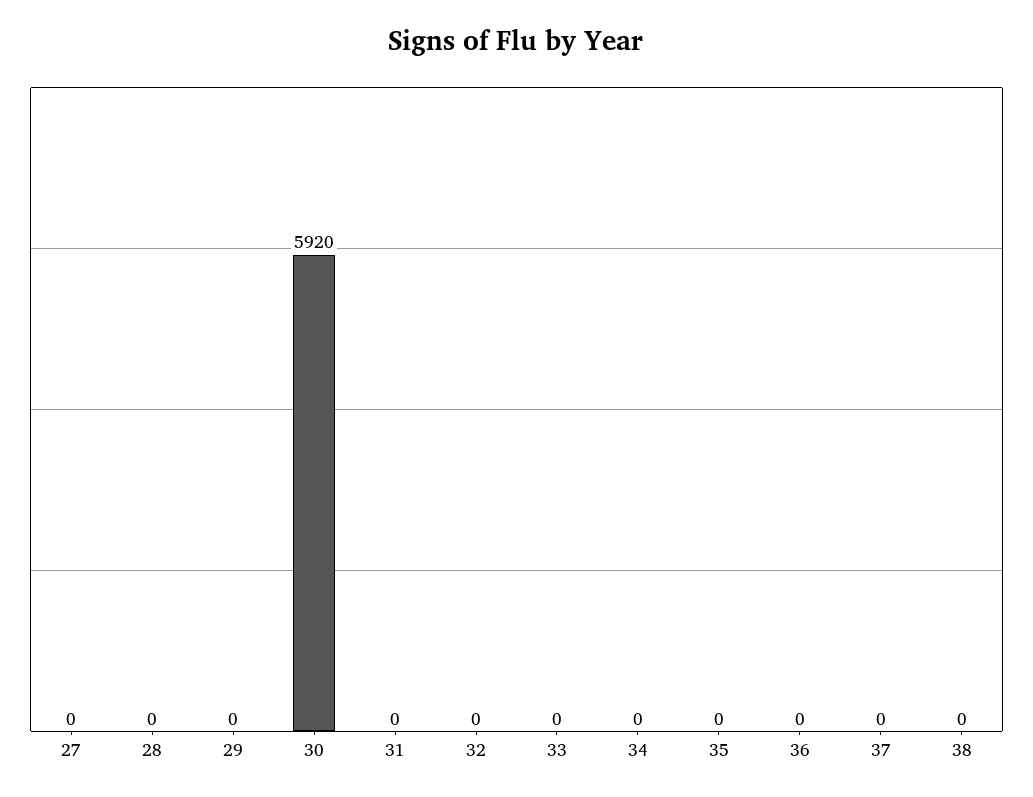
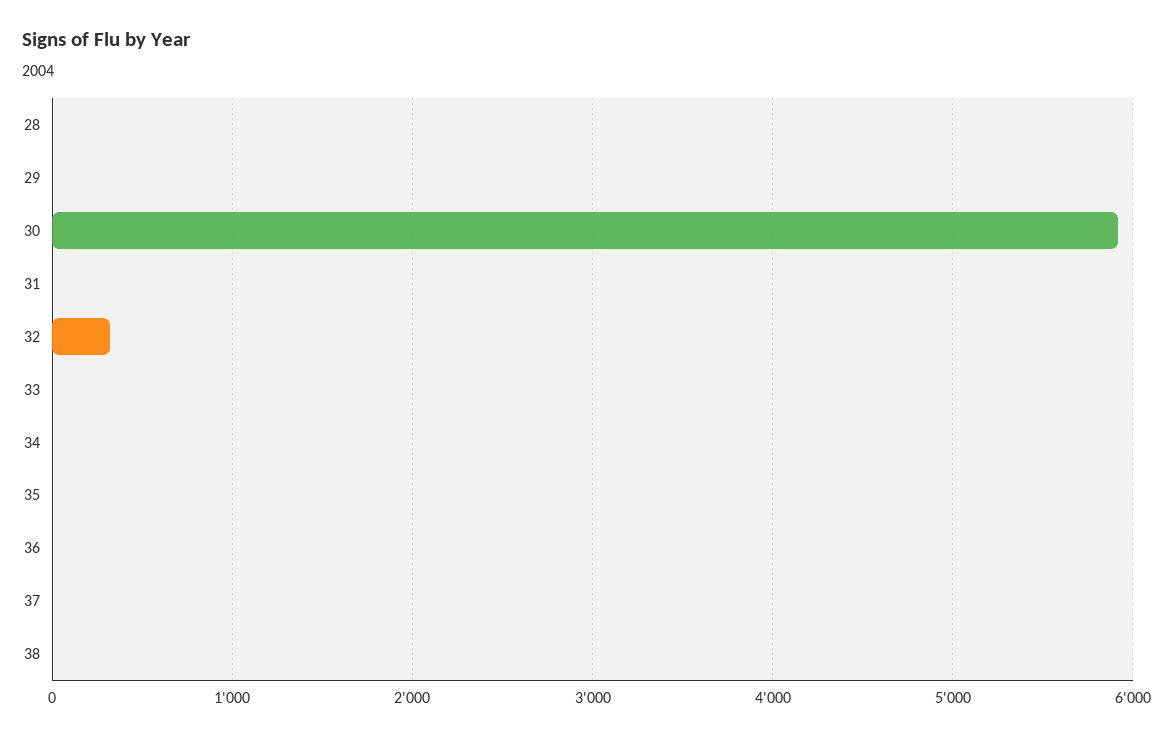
  {
-   "27": 0,
    "28": 0,
    "29": 0,
    "30": 5920,
    "31": 0,
-   "32": 0,
+   "32": 300,
    "33": 0,
    "34": 0,
    "35": 0,
    "36": 0,
    "37": 0,
    "38": 0
  }

